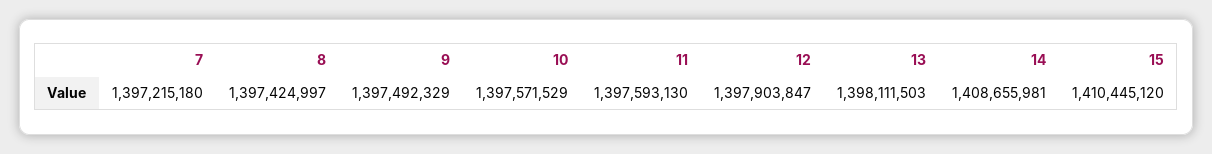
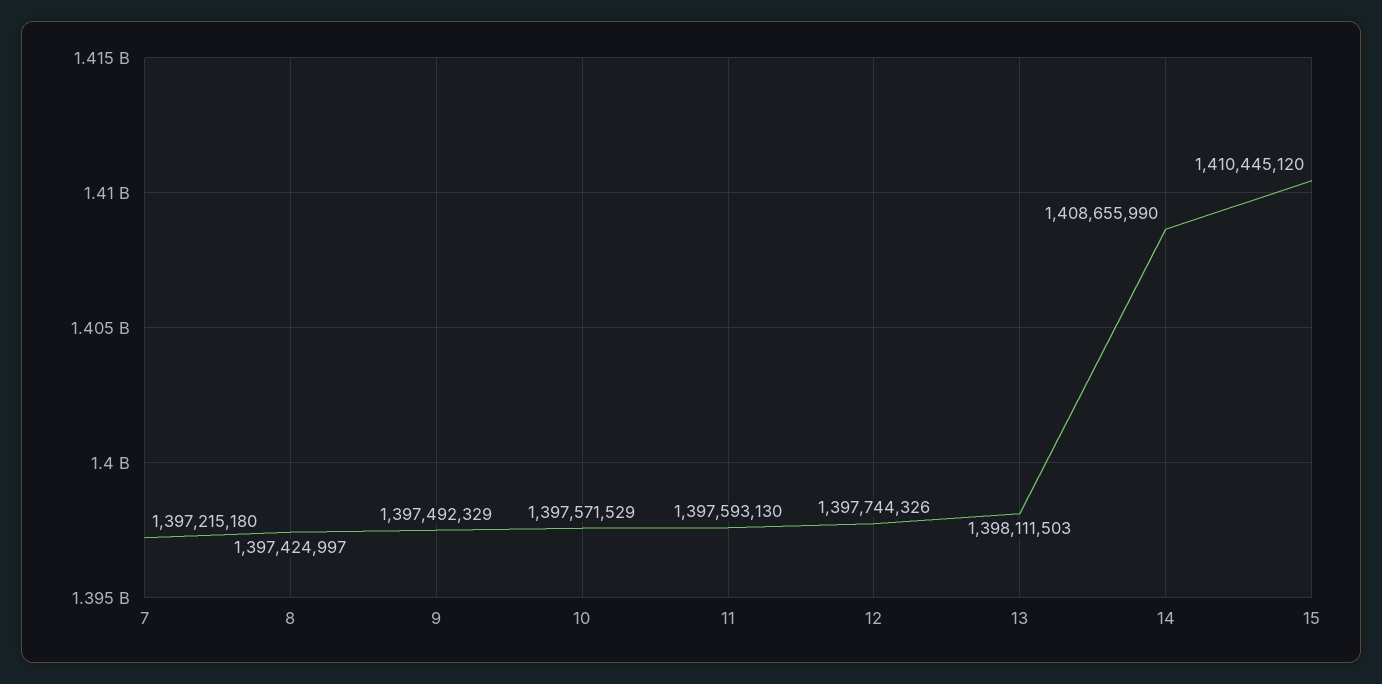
  {
    "7": 1397215180,
    "8": 1397424997,
    "9": 1397492329,
    "10": 1397571529,
    "11": 1397593130,
-   "12": 1397903847,
+   "12": 1397744326,
    "13": 1398111503,
-   "14": 1408655981,
+   "14": 1408655990,
    "15": 1410445120
  }

